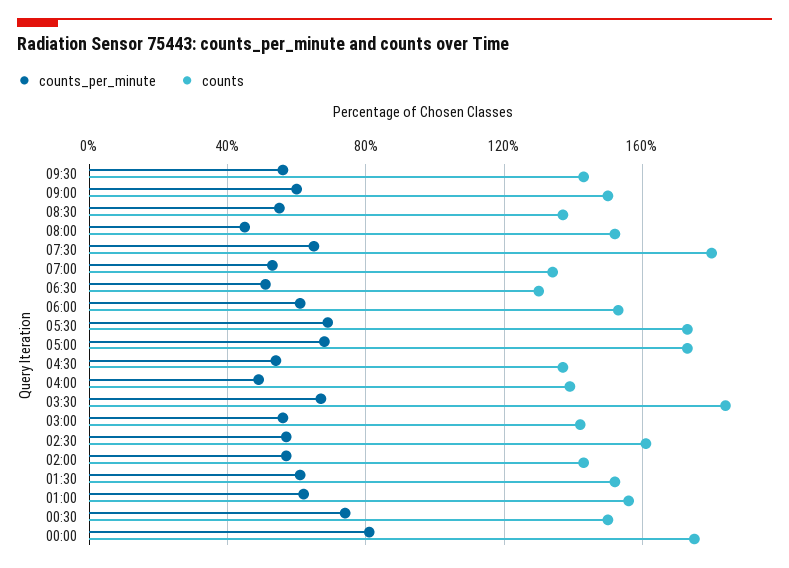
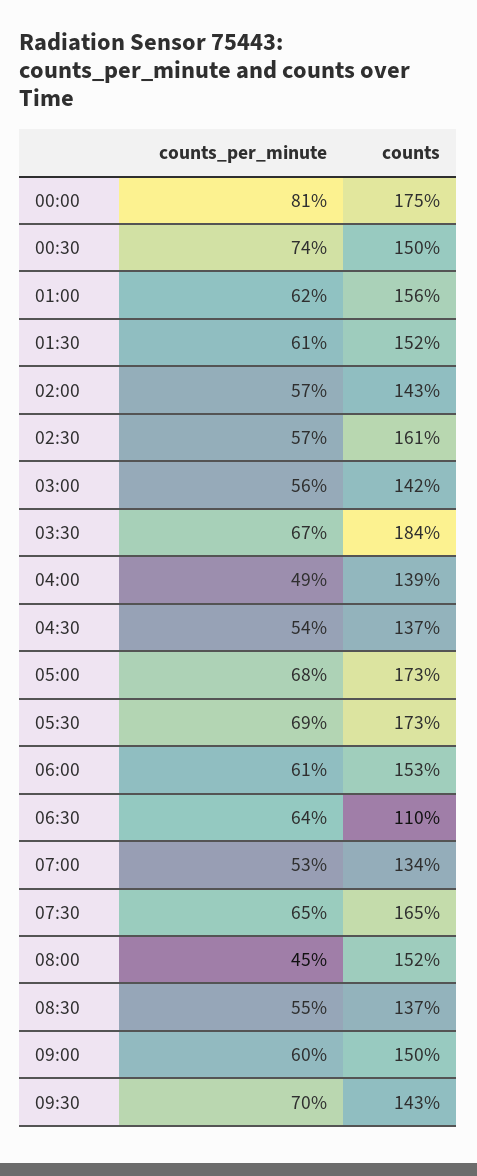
  {
    "counts_per_minute": {
-     "09:30": 55,
+     "09:30": 70,
      "09:00": 60,
      "08:30": 55,
      "08:00": 45,
      "07:30": 65,
      "07:00": 53,
-     "06:30": 50,
+     "06:30": 64,
      "06:00": 61,
      "05:30": 69,
      "05:00": 68,
      "04:30": 54,
      "04:00": 49,
      "03:30": 67,
      "03:00": 56,
      "02:30": 57,
      "02:00": 57,
      "01:30": 61,
      "01:00": 62,
      "00:30": 74,
      "00:00": 81
    },
    "counts": {
      "09:30": 143,
      "09:00": 150,
      "08:30": 137,
      "08:00": 152,
-     "07:30": 180,
+     "07:30": 165,
      "07:00": 134,
-     "06:30": 130,
+     "06:30": 110,
      "06:00": 153,
      "05:30": 173,
      "05:00": 173,
      "04:30": 137,
      "04:00": 139,
      "03:30": 184,
      "03:00": 142,
      "02:30": 161,
      "02:00": 143,
      "01:30": 152,
      "01:00": 156,
      "00:30": 150,
      "00:00": 175
    }
  }

